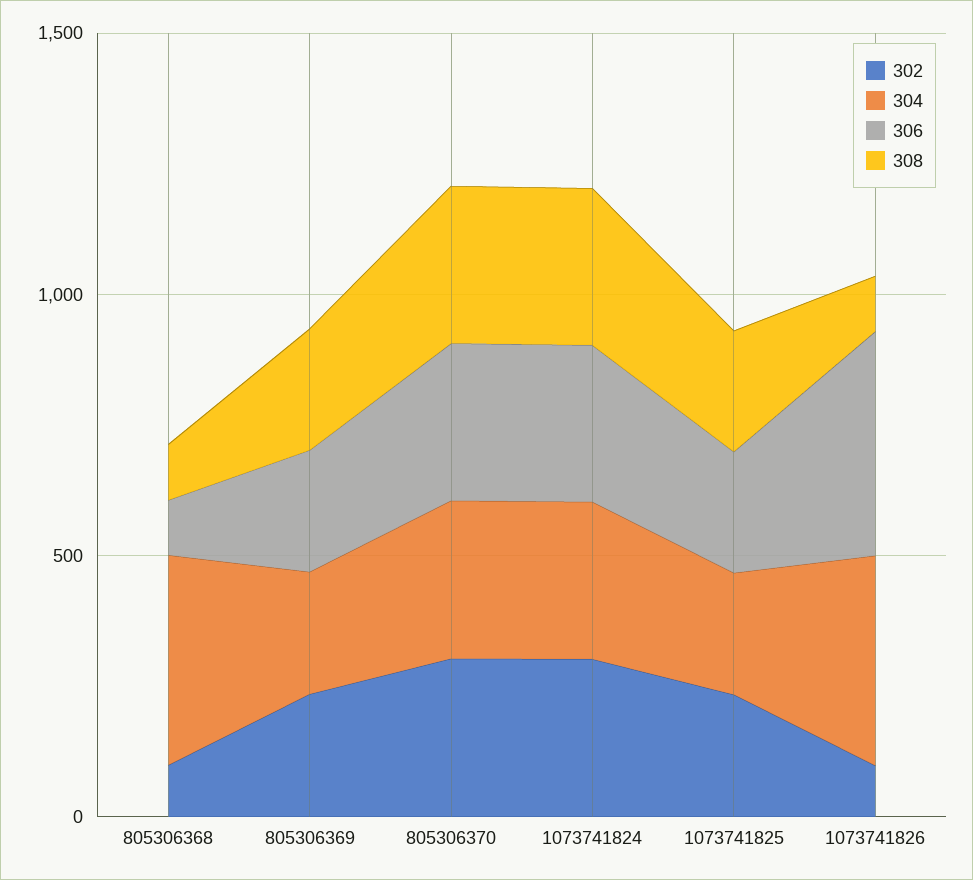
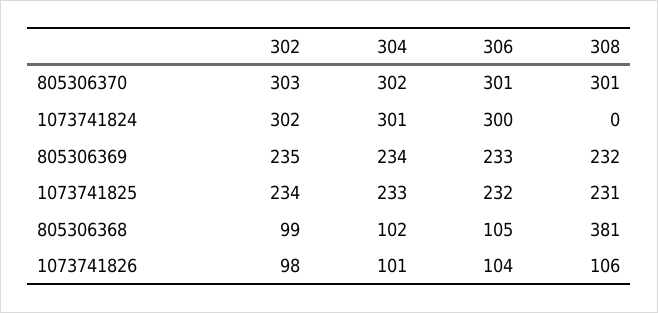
  {
    "302": {
      "805306368": 99,
      "805306369": 235,
      "805306370": 303,
      "1073741824": 302,
      "1073741825": 234,
      "1073741826": 98
    },
    "304": {
-     "805306368": 400,
+     "805306368": 102,
      "805306369": 234,
      "805306370": 302,
      "1073741824": 301,
      "1073741825": 233,
-     "1073741826": 400
+     "1073741826": 101
    },
    "306": {
      "805306368": 105,
      "805306369": 233,
      "805306370": 301,
      "1073741824": 300,
      "1073741825": 232,
-     "1073741826": 400
+     "1073741826": 104
    },
    "308": {
-     "805306368": 100,
+     "805306368": 381,
      "805306369": 232,
      "805306370": 301,
-     "1073741824": 300,
+     "1073741824": 0,
      "1073741825": 231,
      "1073741826": 106
    }
  }

